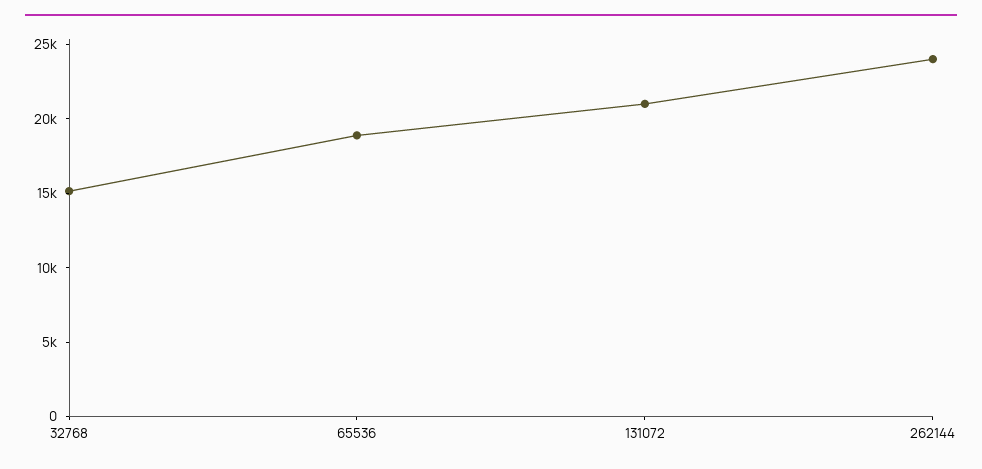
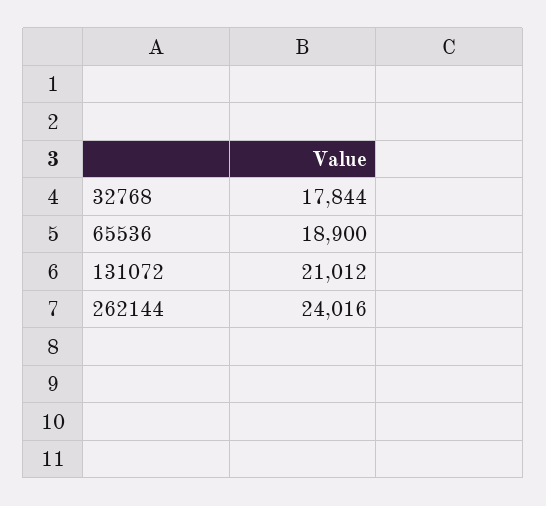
  {
-   "32768": 15000,
+   "32768": 17844,
    "65536": 18900,
    "131072": 21012,
    "262144": 24016
  }

